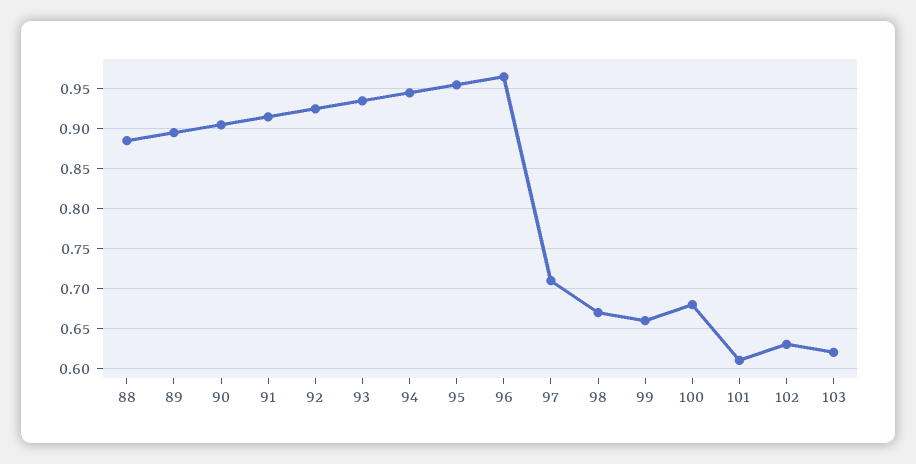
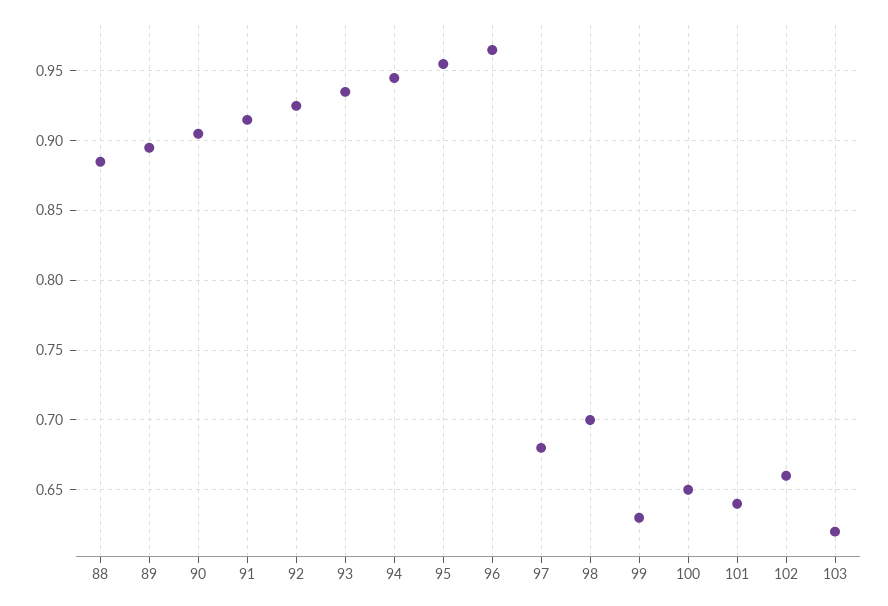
  {
    "88": 0.885,
    "89": 0.895,
    "90": 0.905,
    "91": 0.915,
    "92": 0.925,
    "93": 0.935,
    "94": 0.945,
    "95": 0.955,
    "96": 0.965,
-   "97": 0.71,
+   "97": 0.68,
-   "98": 0.67,
+   "98": 0.7,
-   "99": 0.66,
+   "99": 0.63,
-   "100": 0.68,
+   "100": 0.65,
-   "101": 0.61,
+   "101": 0.64,
-   "102": 0.63,
+   "102": 0.66,
    "103": 0.62
  }

